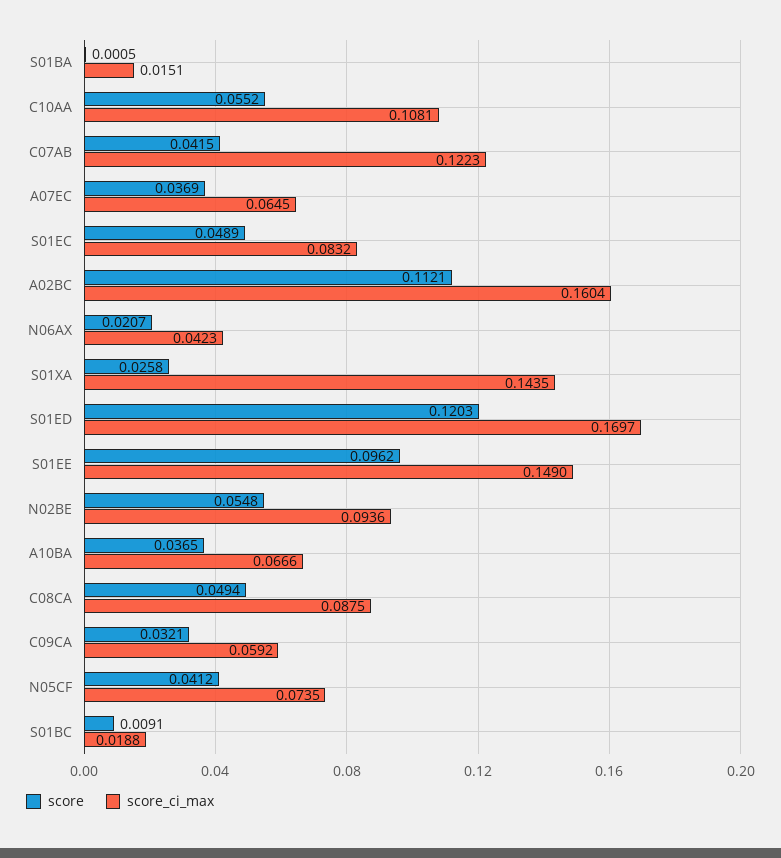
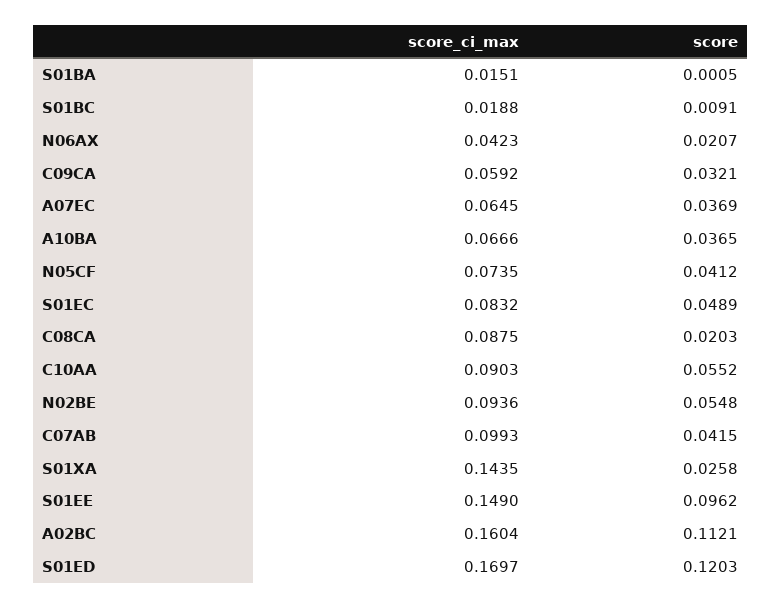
  {
    "score": {
      "S01BA": 0.0005,
      "C10AA": 0.0552,
      "C07AB": 0.0415,
      "A07EC": 0.0369,
      "S01EC": 0.0489,
      "A02BC": 0.1121,
      "N06AX": 0.0207,
      "S01XA": 0.0258,
      "S01ED": 0.1203,
      "S01EE": 0.0962,
      "N02BE": 0.0548,
      "A10BA": 0.0365,
-     "C08CA": 0.0494,
+     "C08CA": 0.0203,
      "C09CA": 0.0321,
      "N05CF": 0.0412,
      "S01BC": 0.0091
    },
    "score_ci_max": {
      "S01BA": 0.0151,
-     "C10AA": 0.1081,
+     "C10AA": 0.0903,
-     "C07AB": 0.1223,
+     "C07AB": 0.0993,
      "A07EC": 0.0645,
      "S01EC": 0.0832,
      "A02BC": 0.1604,
      "N06AX": 0.0423,
      "S01XA": 0.1435,
      "S01ED": 0.1697,
      "S01EE": 0.149,
      "N02BE": 0.0936,
      "A10BA": 0.0666,
      "C08CA": 0.0875,
      "C09CA": 0.0592,
      "N05CF": 0.0735,
      "S01BC": 0.0188
    }
  }

